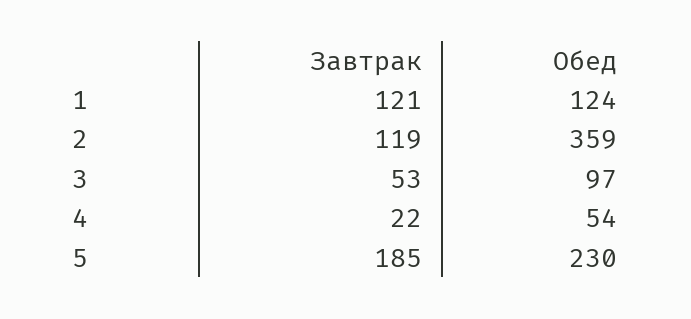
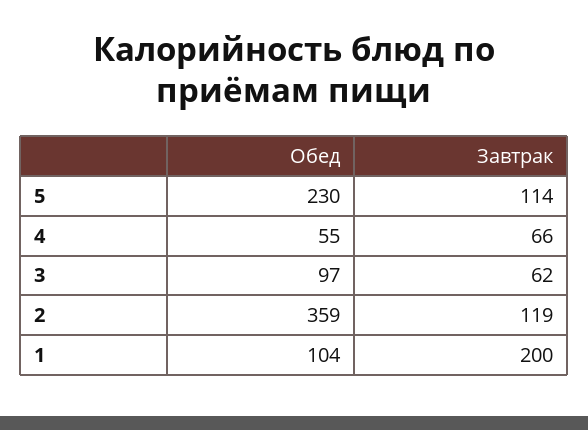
  {
    "Завтрак": {
-     "1": 121,
+     "1": 200,
      "2": 119,
-     "3": 53,
+     "3": 62,
-     "4": 22,
+     "4": 66,
-     "5": 185
+     "5": 114
    },
    "Обед": {
-     "1": 124,
+     "1": 104,
      "2": 359,
      "3": 97,
-     "4": 54,
+     "4": 55,
      "5": 230
    }
  }

